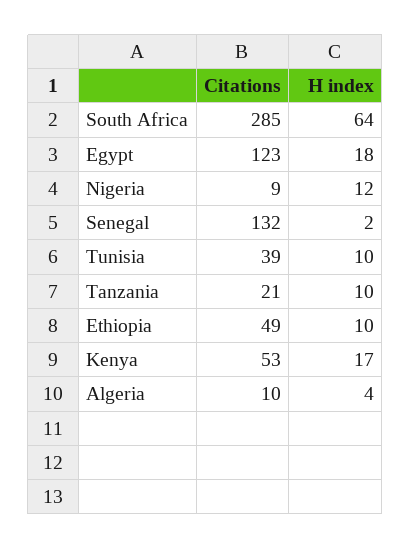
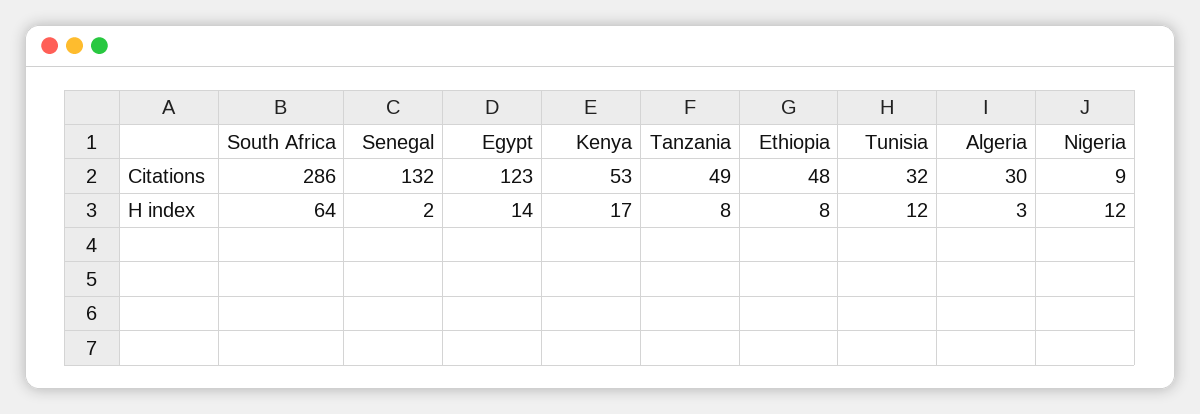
  {
    "Citations": {
-     "South Africa": 285,
+     "South Africa": 286,
      "Egypt": 123,
      "Nigeria": 9,
      "Senegal": 132,
-     "Tunisia": 39,
+     "Tunisia": 32,
-     "Tanzania": 21,
+     "Tanzania": 49,
-     "Ethiopia": 49,
+     "Ethiopia": 48,
      "Kenya": 53,
-     "Algeria": 10
+     "Algeria": 30
    },
    "H index": {
      "South Africa": 64,
-     "Egypt": 18,
+     "Egypt": 14,
      "Nigeria": 12,
      "Senegal": 2,
-     "Tunisia": 10,
+     "Tunisia": 12,
-     "Tanzania": 10,
+     "Tanzania": 8,
-     "Ethiopia": 10,
+     "Ethiopia": 8,
      "Kenya": 17,
-     "Algeria": 4
+     "Algeria": 3
    }
  }

